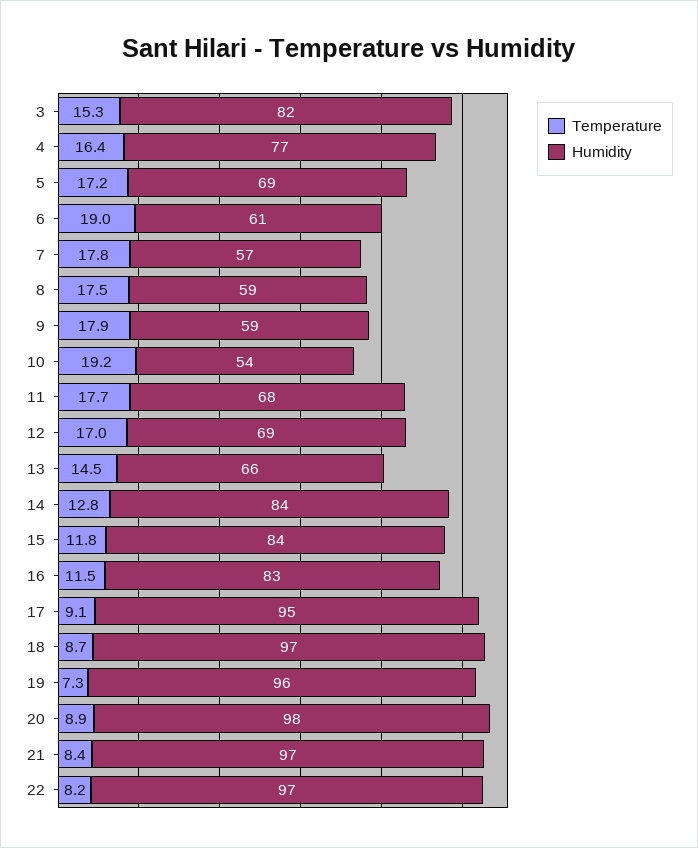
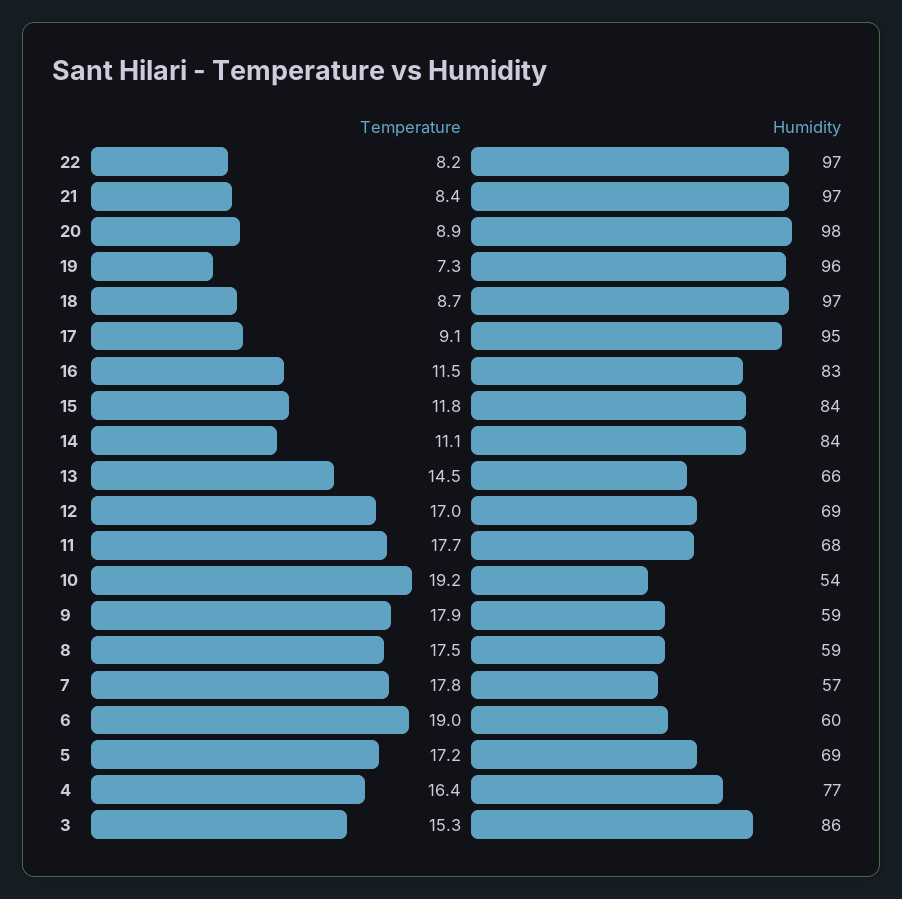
  {
    "Temperature": {
      "3": 15.3,
      "4": 16.4,
      "5": 17.2,
      "6": 19,
      "7": 17.8,
      "8": 17.5,
      "9": 17.9,
      "10": 19.2,
      "11": 17.7,
      "12": 17,
      "13": 14.5,
-     "14": 12.8,
+     "14": 11.1,
      "15": 11.8,
      "16": 11.5,
      "17": 9.1,
      "18": 8.7,
      "19": 7.3,
      "20": 8.9,
      "21": 8.4,
      "22": 8.2
    },
    "Humidity": {
-     "3": 82,
+     "3": 86,
      "4": 77,
      "5": 69,
-     "6": 61,
+     "6": 60,
      "7": 57,
      "8": 59,
      "9": 59,
      "10": 54,
      "11": 68,
      "12": 69,
      "13": 66,
      "14": 84,
      "15": 84,
      "16": 83,
      "17": 95,
      "18": 97,
      "19": 96,
      "20": 98,
      "21": 97,
      "22": 97
    }
  }

